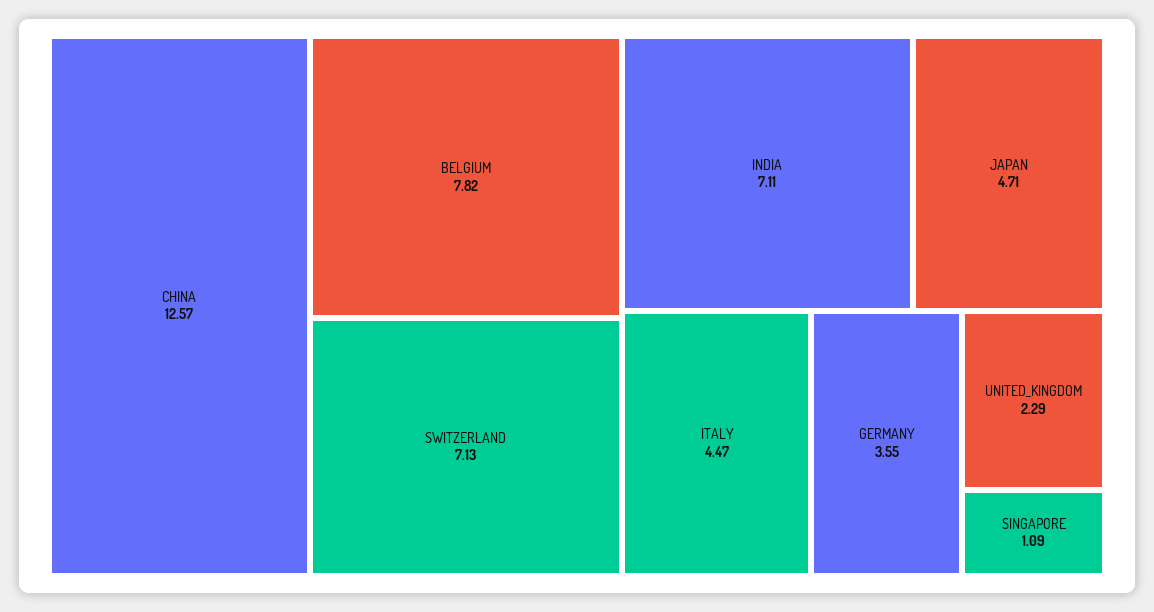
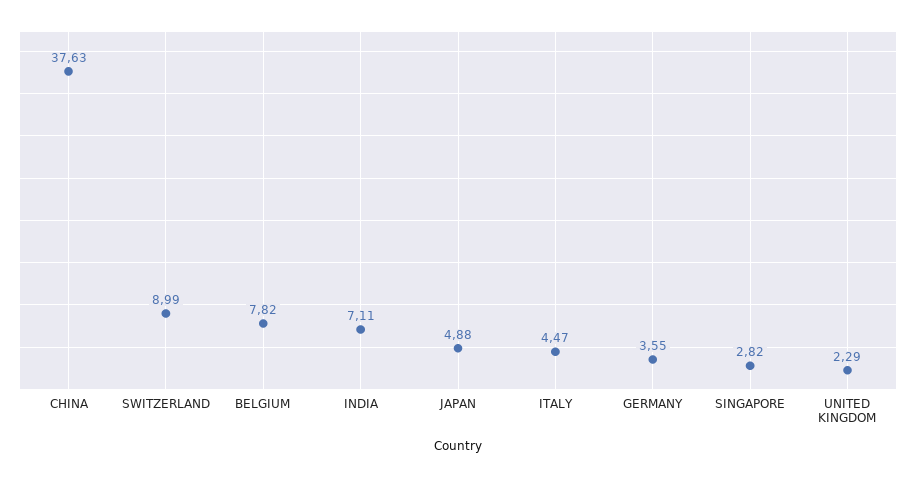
  {
-   "CHINA": 12.57,
+   "CHINA": 37.63,
    "BELGIUM": 7.82,
-   "SWITZERLAND": 7.13,
+   "SWITZERLAND": 8.99,
    "INDIA": 7.11,
-   "JAPAN": 4.71,
+   "JAPAN": 4.88,
    "ITALY": 4.47,
    "GERMANY": 3.55,
    "UNITED_KINGDOM": 2.29,
-   "SINGAPORE": 1.09
+   "SINGAPORE": 2.82
  }

